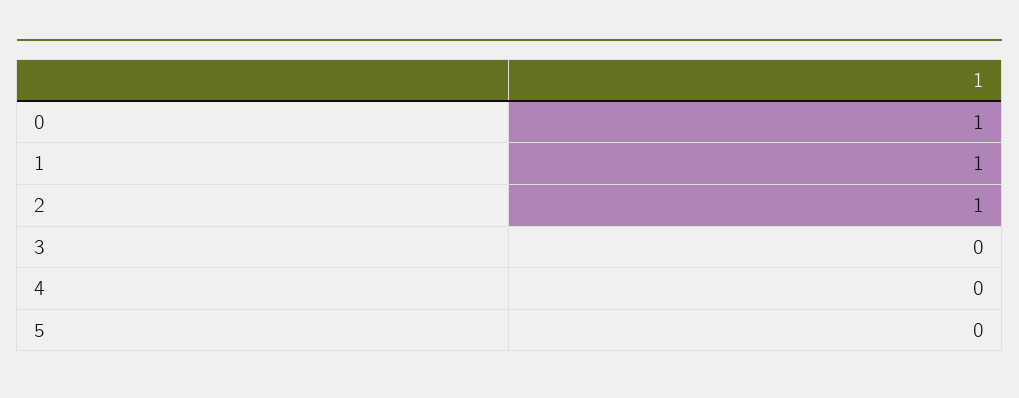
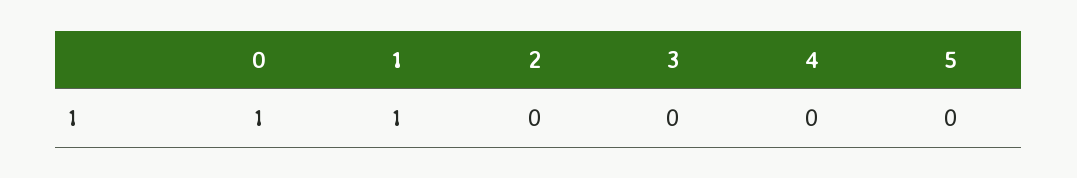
  {
    "0": 1,
    "1": 1,
-   "2": 1,
+   "2": 0,
    "3": 0,
    "4": 0,
    "5": 0
  }

